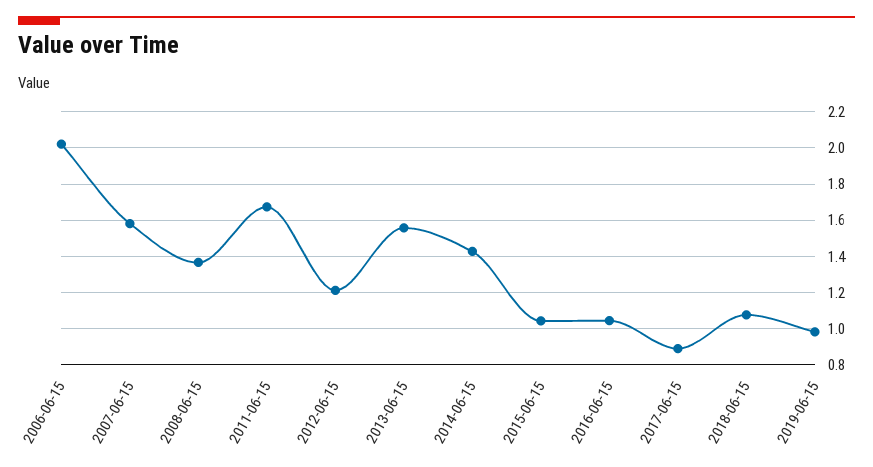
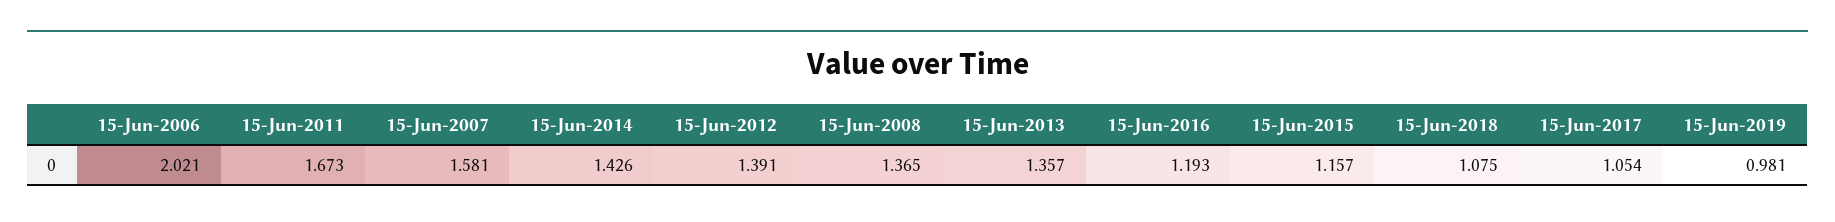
  {
    "2006-06-15": 2.021,
    "2007-06-15": 1.581,
    "2008-06-15": 1.365,
    "2011-06-15": 1.673,
-   "2012-06-15": 1.2,
+   "2012-06-15": 1.391,
-   "2013-06-15": 1.55,
+   "2013-06-15": 1.357,
    "2014-06-15": 1.426,
-   "2015-06-15": 1.05,
+   "2015-06-15": 1.157,
-   "2016-06-15": 1.05,
+   "2016-06-15": 1.193,
-   "2017-06-15": 0.9,
+   "2017-06-15": 1.054,
    "2018-06-15": 1.075,
    "2019-06-15": 0.981
  }

